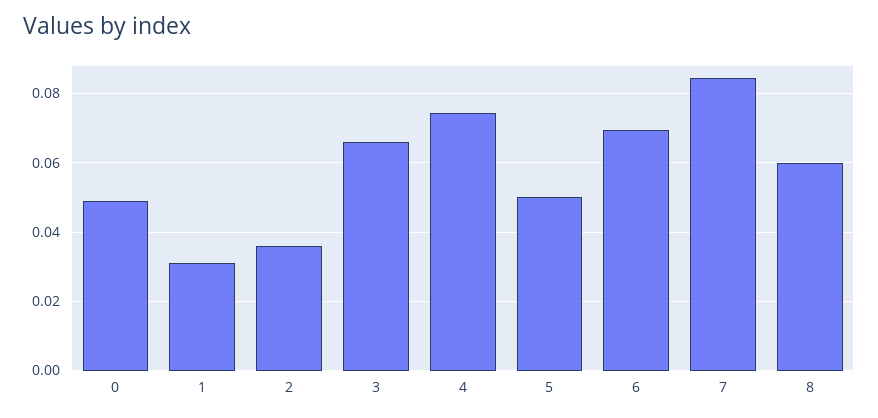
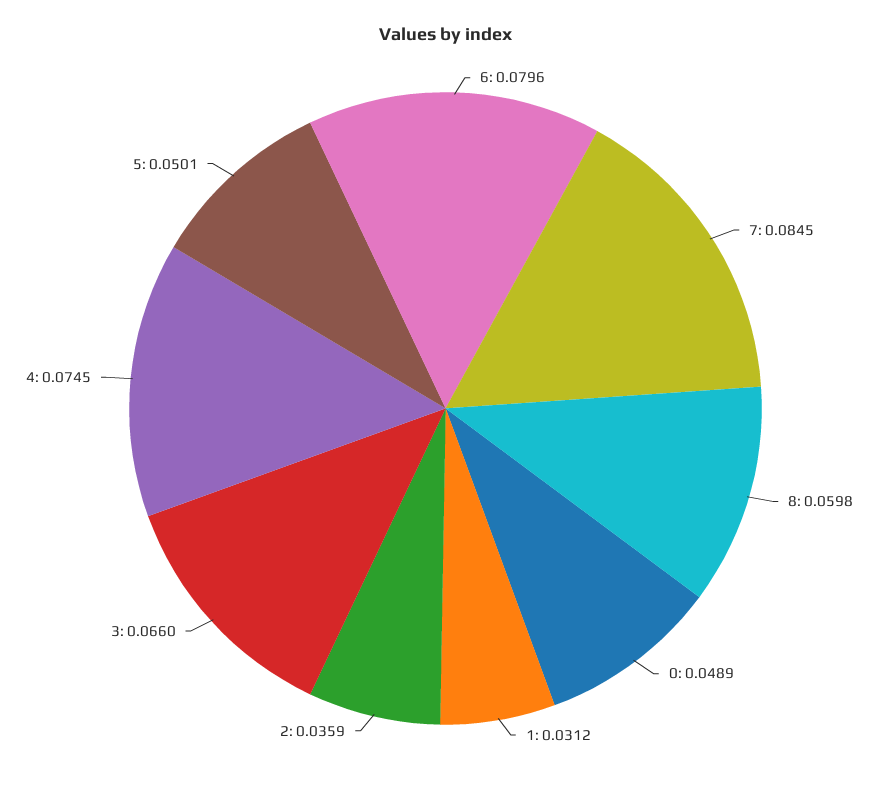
  {
    "0": 0.0489,
    "1": 0.0312,
    "2": 0.0359,
    "3": 0.066,
    "4": 0.0745,
    "5": 0.0501,
-   "6": 0.07,
+   "6": 0.0796,
    "7": 0.0845,
    "8": 0.0598
  }

